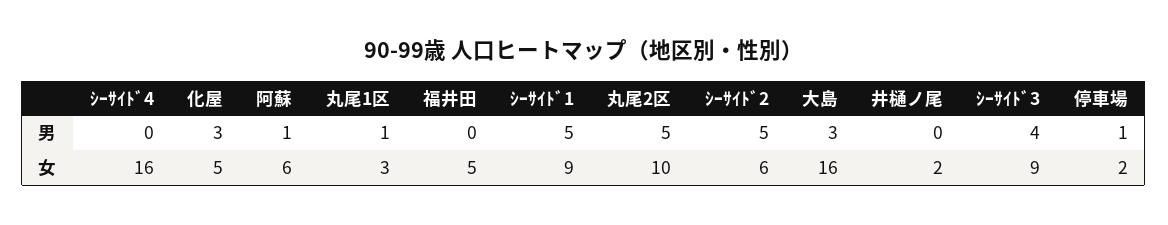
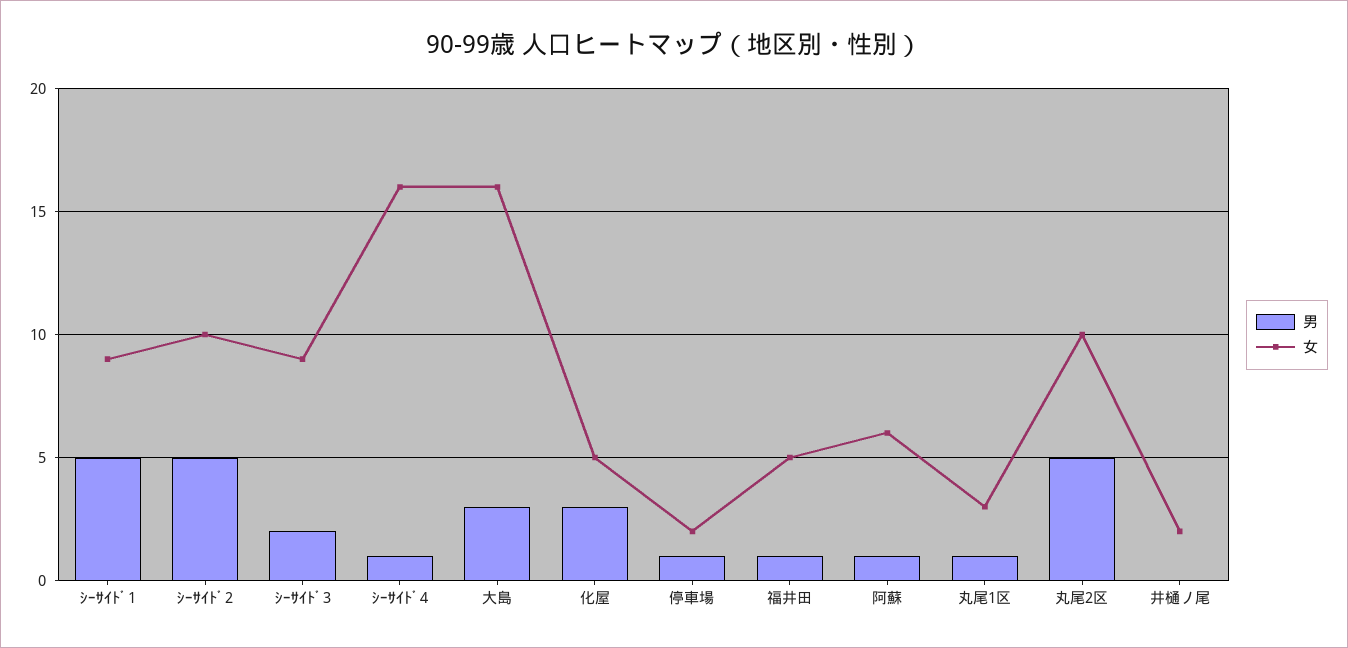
  {
    "男": {
-     "ｼｰｻｲﾄﾞ4": 0,
+     "ｼｰｻｲﾄﾞ4": 1,
      "化屋": 3,
      "阿蘇": 1,
      "丸尾1区": 1,
-     "福井田": 0,
+     "福井田": 1,
      "ｼｰｻｲﾄﾞ1": 5,
      "丸尾2区": 5,
      "ｼｰｻｲﾄﾞ2": 5,
      "大島": 3,
      "井樋ノ尾": 0,
-     "ｼｰｻｲﾄﾞ3": 4,
+     "ｼｰｻｲﾄﾞ3": 2,
      "停車場": 1
    },
    "女": {
      "ｼｰｻｲﾄﾞ4": 16,
      "化屋": 5,
      "阿蘇": 6,
      "丸尾1区": 3,
      "福井田": 5,
      "ｼｰｻｲﾄﾞ1": 9,
      "丸尾2区": 10,
-     "ｼｰｻｲﾄﾞ2": 6,
+     "ｼｰｻｲﾄﾞ2": 10,
      "大島": 16,
      "井樋ノ尾": 2,
      "ｼｰｻｲﾄﾞ3": 9,
      "停車場": 2
    }
  }

